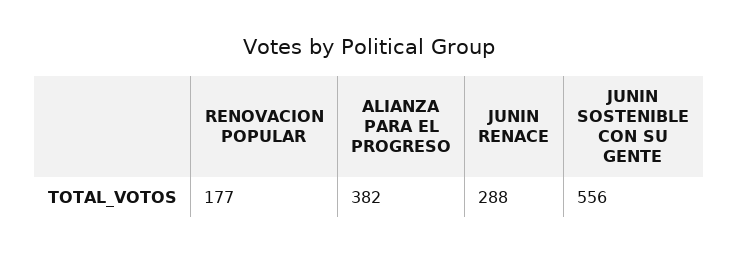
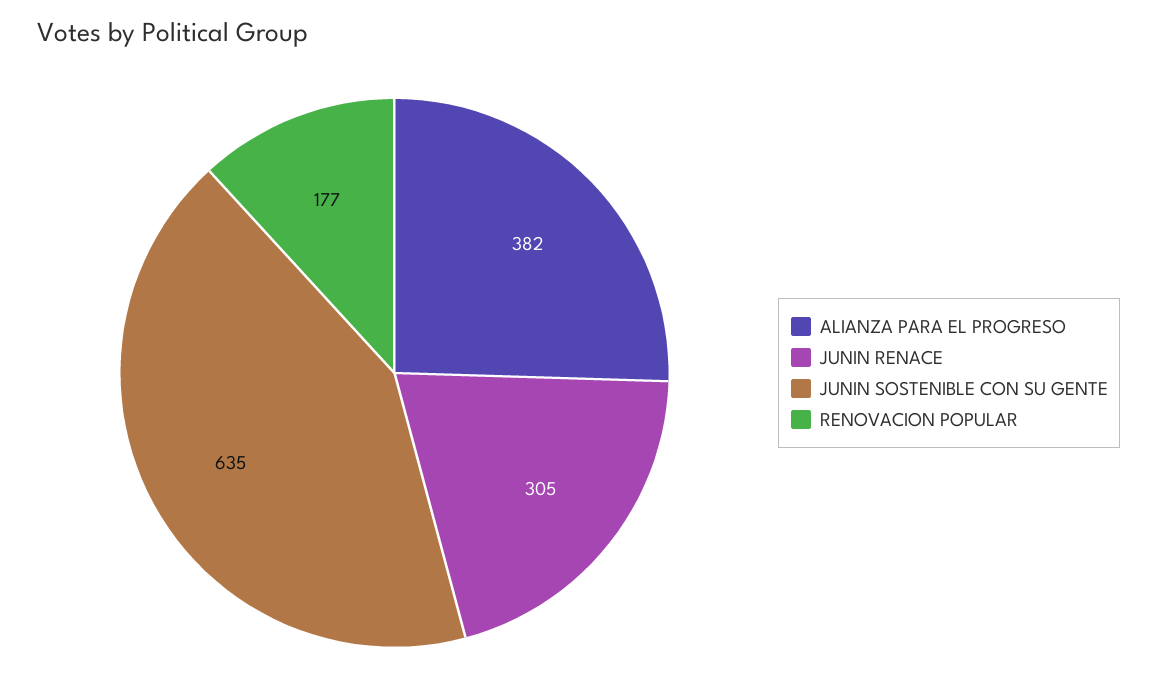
  {
    "RENOVACION POPULAR": 177,
    "ALIANZA PARA EL PROGRESO": 382,
-   "JUNIN RENACE": 288,
+   "JUNIN RENACE": 305,
-   "JUNIN SOSTENIBLE CON SU GENTE": 556
+   "JUNIN SOSTENIBLE CON SU GENTE": 635
  }

